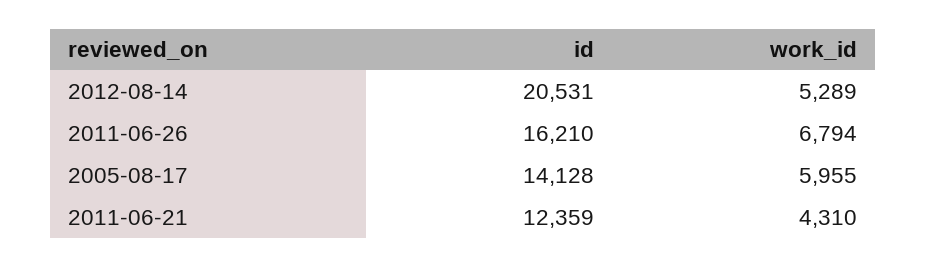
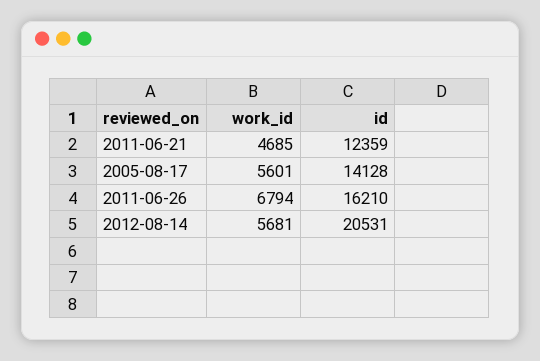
  {
    "id": {
      "2012-08-14": 20531,
      "2011-06-26": 16210,
      "2005-08-17": 14128,
      "2011-06-21": 12359
    },
    "work_id": {
-     "2012-08-14": 5289,
+     "2012-08-14": 5681,
      "2011-06-26": 6794,
-     "2005-08-17": 5955,
+     "2005-08-17": 5601,
-     "2011-06-21": 4310
+     "2011-06-21": 4685
    }
  }

